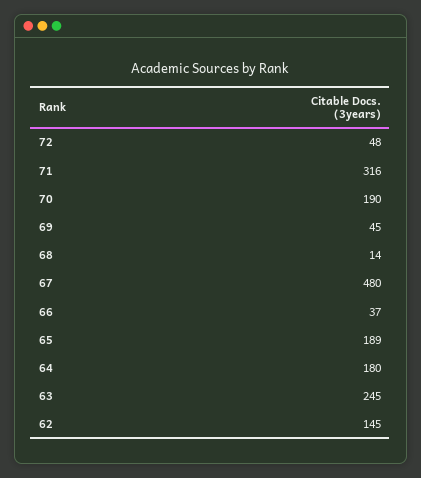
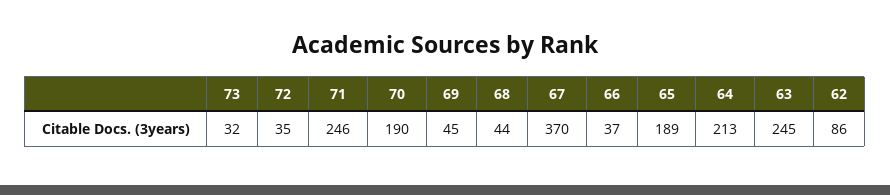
  {
-   "72": 48,
+   "72": 35,
-   "71": 316,
+   "71": 246,
    "70": 190,
    "69": 45,
-   "68": 14,
+   "68": 44,
-   "67": 480,
+   "67": 370,
    "66": 37,
    "65": 189,
-   "64": 180,
+   "64": 213,
    "63": 245,
-   "62": 145
+   "62": 86,
+   "73": 32
  }

